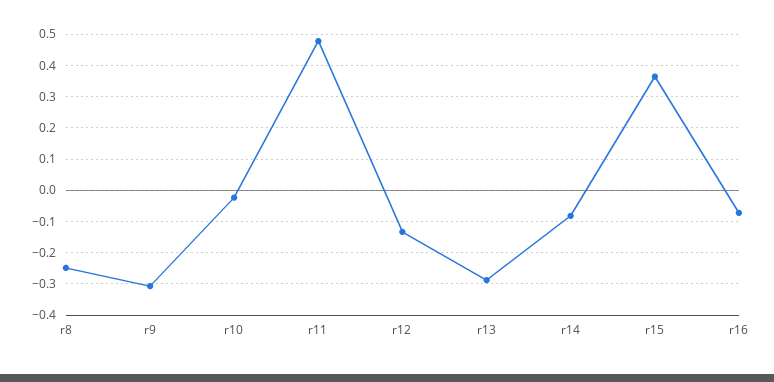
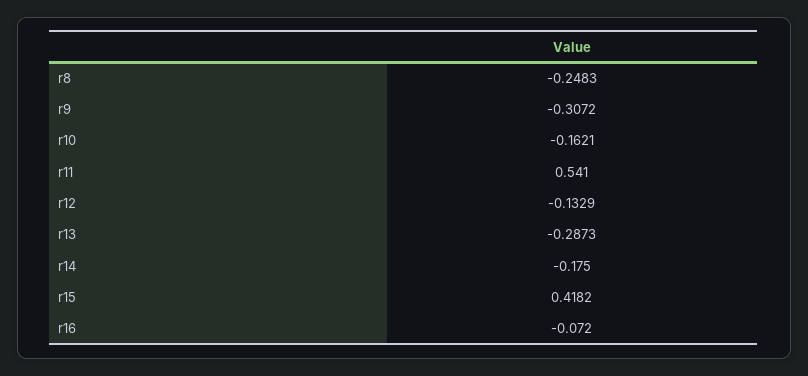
  {
    "r8": -0.2483,
    "r9": -0.3072,
-   "r10": -0.02,
+   "r10": -0.1621,
-   "r11": 0.48,
+   "r11": 0.541,
    "r12": -0.1329,
    "r13": -0.2873,
-   "r14": -0.08,
+   "r14": -0.175,
-   "r15": 0.36,
+   "r15": 0.4182,
    "r16": -0.072
  }

